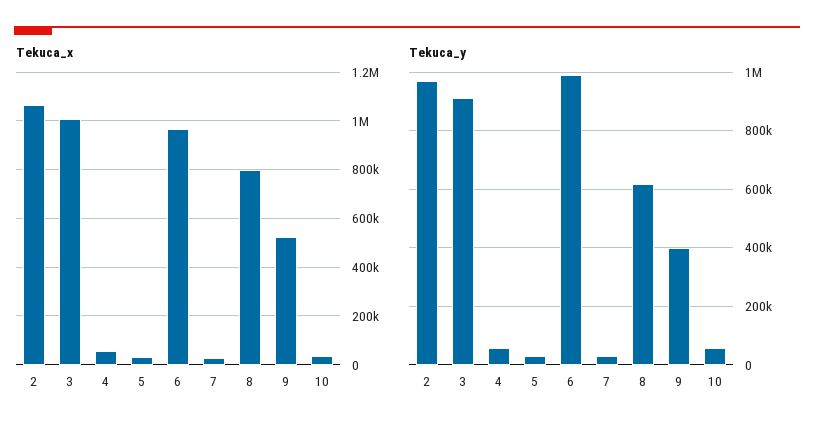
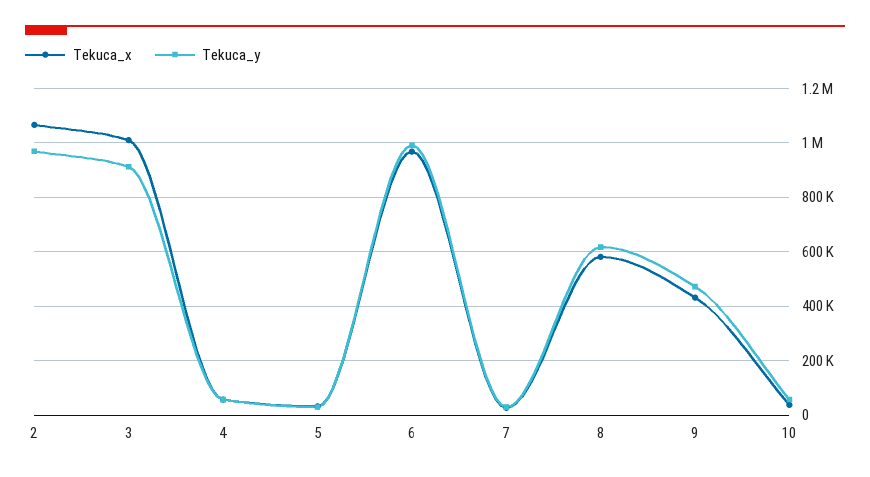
  {
    "Tekuca_x": {
      "2": 1075000,
      "3": 1000000,
      "4": 50000,
      "5": 25000,
      "6": 975000,
      "7": 25000,
-     "8": 800000,
+     "8": 575000,
-     "9": 525000,
+     "9": 425000,
      "10": 25000
    },
    "Tekuca_y": {
      "2": 975000,
      "3": 900000,
      "4": 50000,
      "5": 25000,
      "6": 1000000,
      "7": 25000,
      "8": 625000,
-     "9": 400000,
+     "9": 475000,
      "10": 50000
    }
  }

